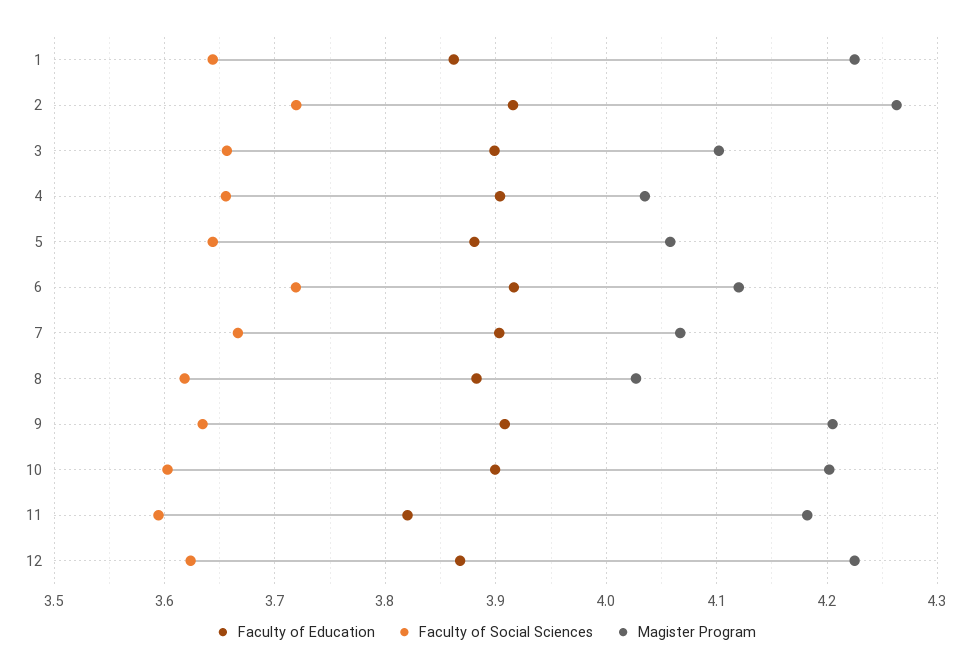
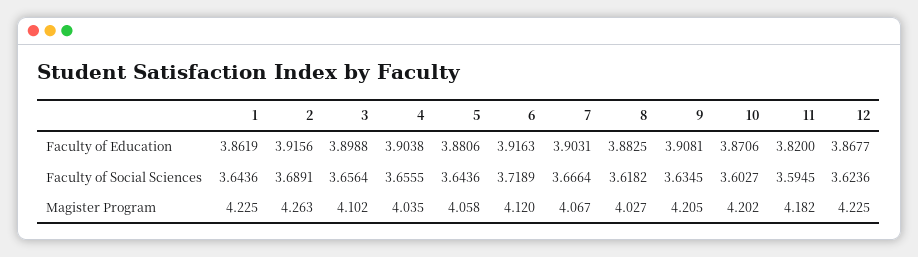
  {
    "Faculty of Education": {
      "1": 3.8619,
      "2": 3.9156,
      "3": 3.8988,
      "4": 3.9038,
      "5": 3.8806,
      "6": 3.9163,
      "7": 3.9031,
      "8": 3.8825,
      "9": 3.9081,
-     "10": 3.9,
+     "10": 3.8706,
      "11": 3.82,
      "12": 3.8677
    },
    "Faculty of Social Sciences": {
      "1": 3.6436,
-     "2": 3.72,
+     "2": 3.6891,
      "3": 3.6564,
      "4": 3.6555,
      "5": 3.6436,
      "6": 3.7189,
      "7": 3.6664,
      "8": 3.6182,
      "9": 3.6345,
      "10": 3.6027,
      "11": 3.5945,
      "12": 3.6236
    },
    "Magister Program": {
      "1": 4.225,
      "2": 4.263,
      "3": 4.102,
      "4": 4.035,
      "5": 4.058,
      "6": 4.12,
      "7": 4.067,
      "8": 4.027,
      "9": 4.205,
      "10": 4.202,
      "11": 4.182,
      "12": 4.225
    }
  }

